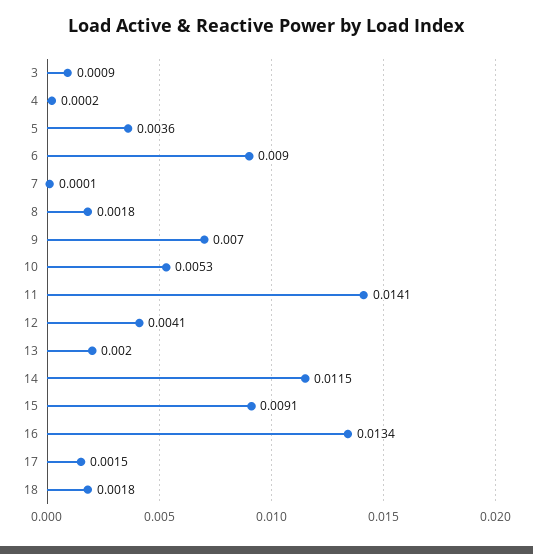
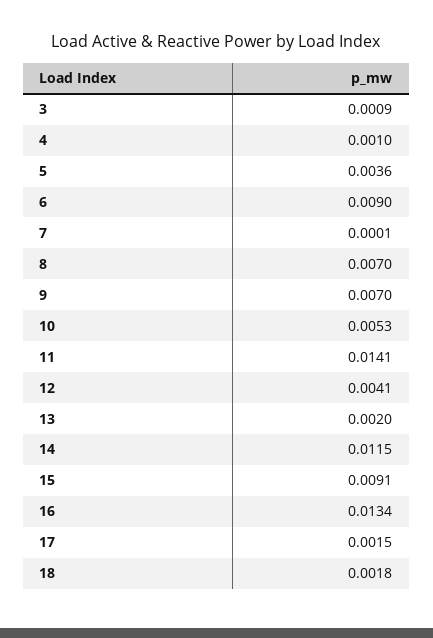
  {
    "3": 0.0009,
-   "4": 0.0002,
+   "4": 0.001,
    "5": 0.0036,
    "6": 0.009,
    "7": 0.0001,
-   "8": 0.0018,
+   "8": 0.007,
    "9": 0.007,
    "10": 0.0053,
    "11": 0.0141,
    "12": 0.0041,
    "13": 0.002,
    "14": 0.0115,
    "15": 0.0091,
    "16": 0.0134,
    "17": 0.0015,
    "18": 0.0018
  }

